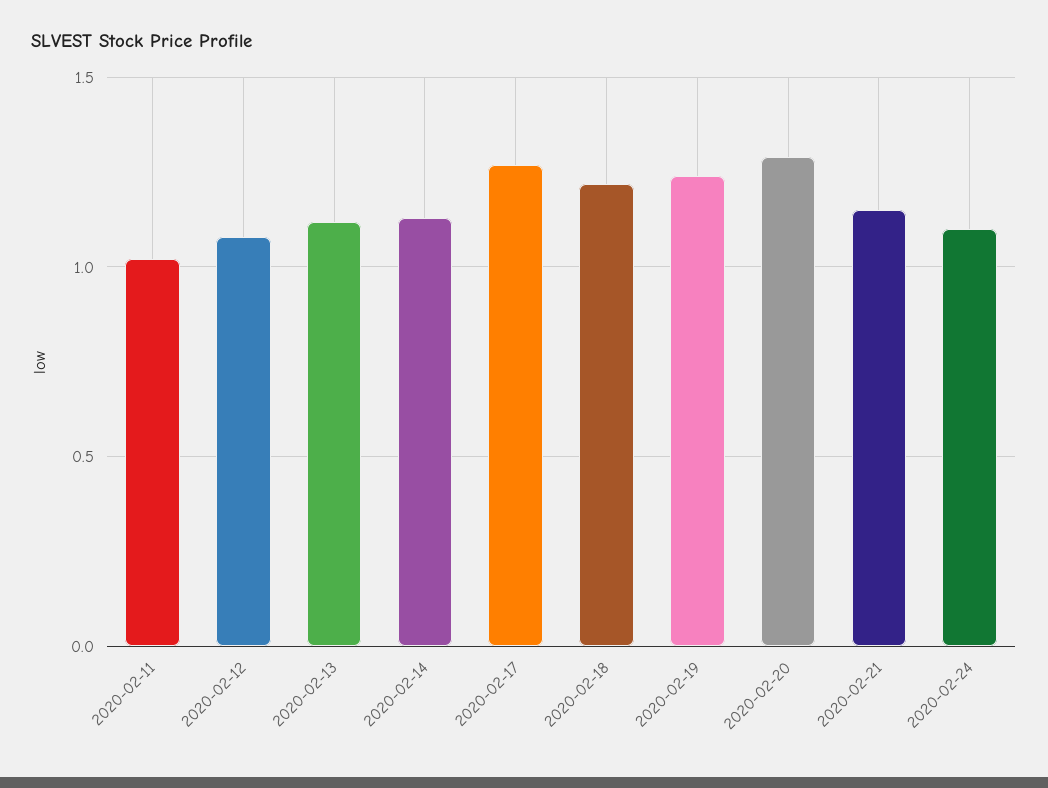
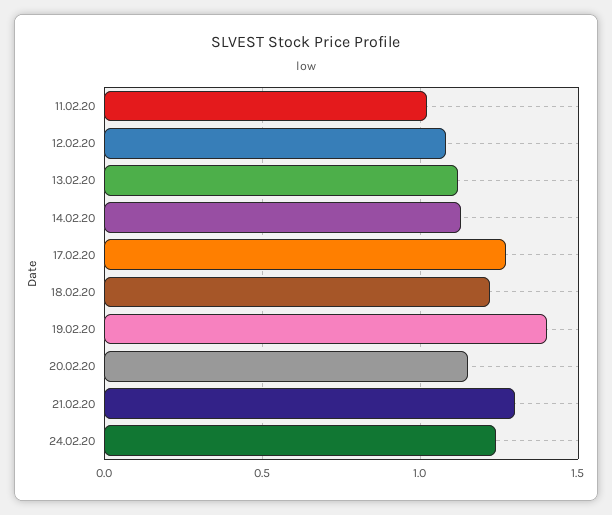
  {
    "2020-02-11": 1,
    "2020-02-12": 1.1,
    "2020-02-13": 1.1,
    "2020-02-14": 1.15,
    "2020-02-17": 1.25,
    "2020-02-18": 1.2,
-   "2020-02-19": 1.25,
+   "2020-02-19": 1.4,
-   "2020-02-20": 1.3,
+   "2020-02-20": 1.15,
-   "2020-02-21": 1.15,
+   "2020-02-21": 1.3,
-   "2020-02-24": 1.1
+   "2020-02-24": 1.25
  }

